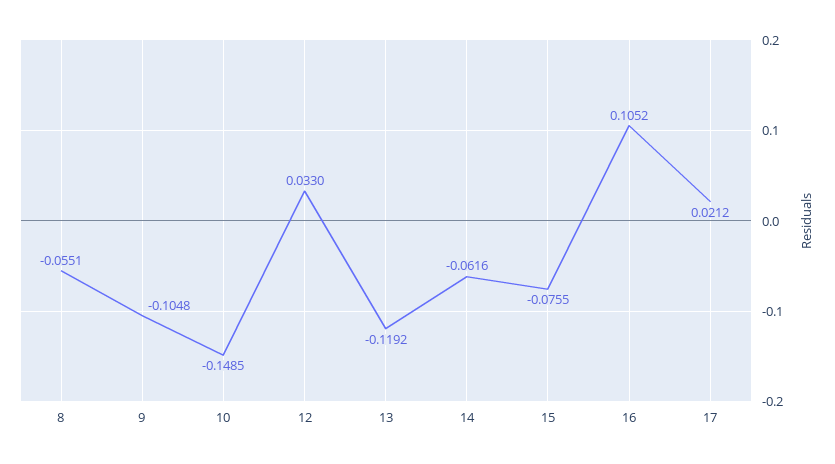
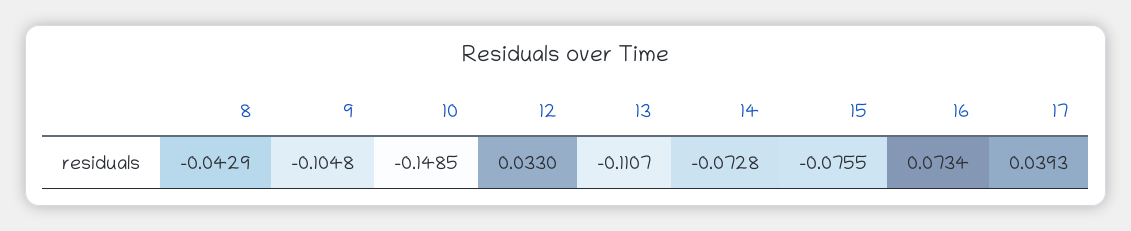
  {
-   "8": -0.0551,
+   "8": -0.0429,
    "9": -0.1048,
    "10": -0.1485,
    "12": 0.033,
-   "13": -0.1192,
+   "13": -0.1107,
-   "14": -0.0616,
+   "14": -0.0728,
    "15": -0.0755,
-   "16": 0.1052,
+   "16": 0.0734,
-   "17": 0.0212
+   "17": 0.0393
  }

